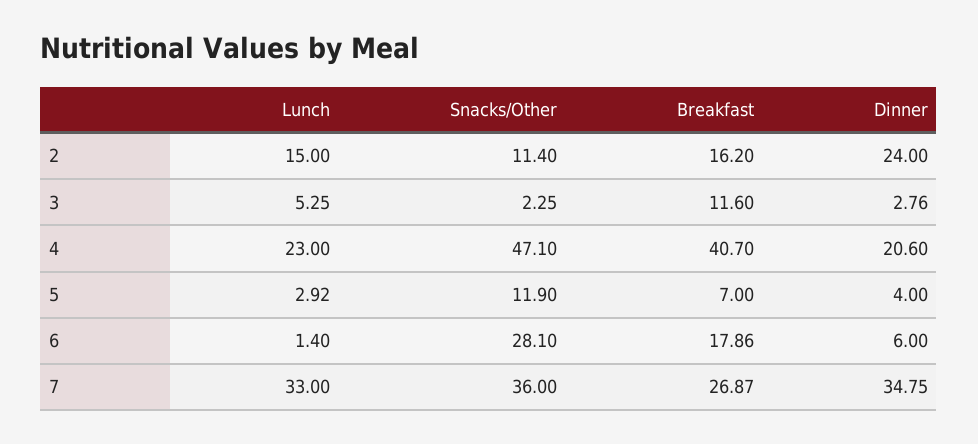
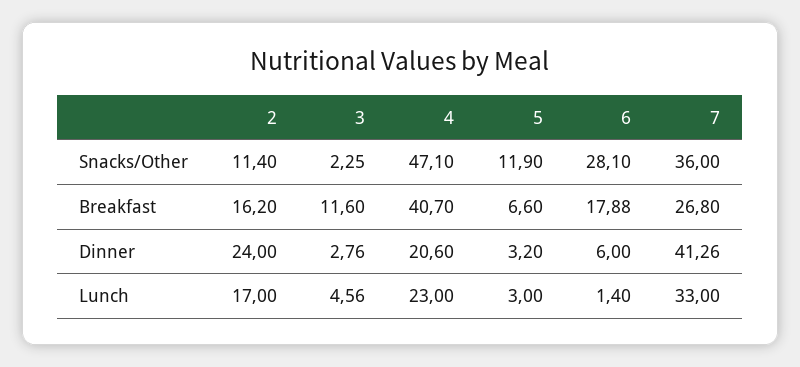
  {
    "Lunch": {
-     "2": 15,
+     "2": 17,
-     "3": 5.25,
+     "3": 4.56,
      "4": 23,
-     "5": 2.92,
+     "5": 3,
      "6": 1.4,
      "7": 33
    },
    "Snacks/Other": {
      "2": 11.4,
      "3": 2.25,
      "4": 47.1,
      "5": 11.9,
      "6": 28.1,
      "7": 36
    },
    "Breakfast": {
      "2": 16.2,
      "3": 11.6,
      "4": 40.7,
-     "5": 7,
+     "5": 6.6,
-     "6": 17.86,
+     "6": 17.88,
-     "7": 26.87
+     "7": 26.8
    },
    "Dinner": {
      "2": 24,
      "3": 2.76,
      "4": 20.6,
-     "5": 4,
+     "5": 3.2,
      "6": 6,
-     "7": 34.75
+     "7": 41.26
    }
  }

